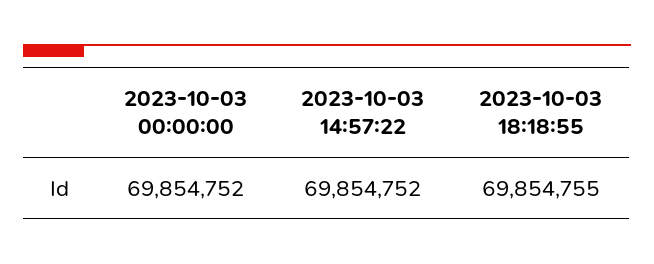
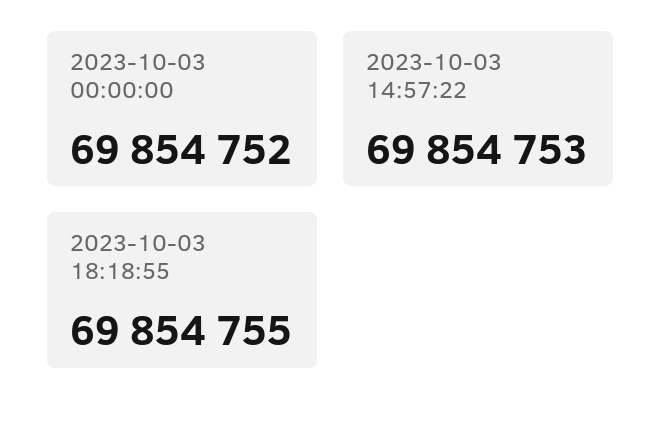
  {
    "2023-10-03 00:00:00": 69854752,
-   "2023-10-03 14:57:22": 69854752,
+   "2023-10-03 14:57:22": 69854753,
    "2023-10-03 18:18:55": 69854755
  }

